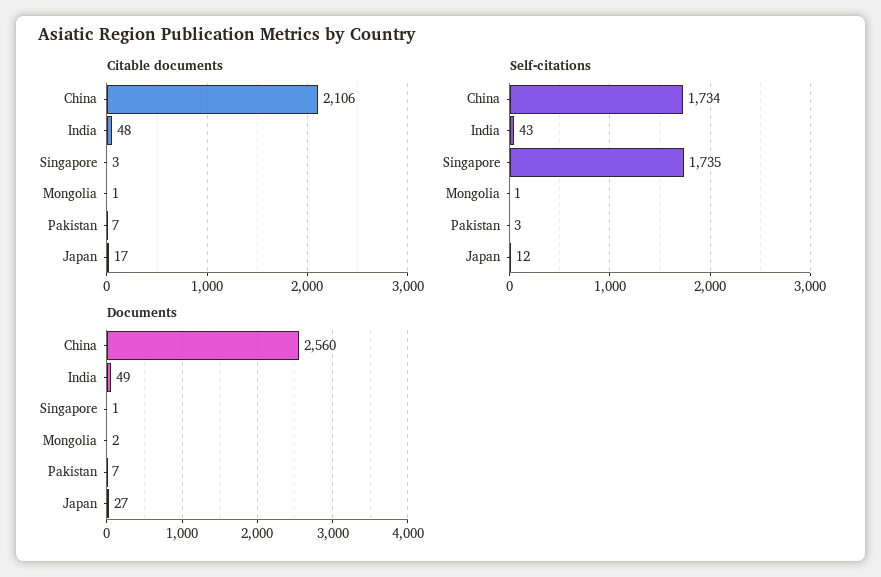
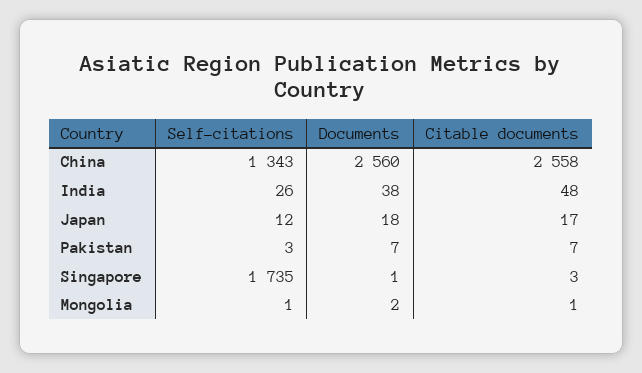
  {
    "Citable documents": {
-     "China": 2106,
+     "China": 2558,
      "India": 48,
      "Singapore": 3,
      "Mongolia": 1,
      "Pakistan": 7,
      "Japan": 17
    },
    "Self-citations": {
-     "China": 1734,
+     "China": 1343,
-     "India": 43,
+     "India": 26,
      "Singapore": 1735,
      "Mongolia": 1,
      "Pakistan": 3,
      "Japan": 12
    },
    "Documents": {
      "China": 2560,
-     "India": 49,
+     "India": 38,
      "Singapore": 1,
      "Mongolia": 2,
      "Pakistan": 7,
-     "Japan": 27
+     "Japan": 18
    }
  }

